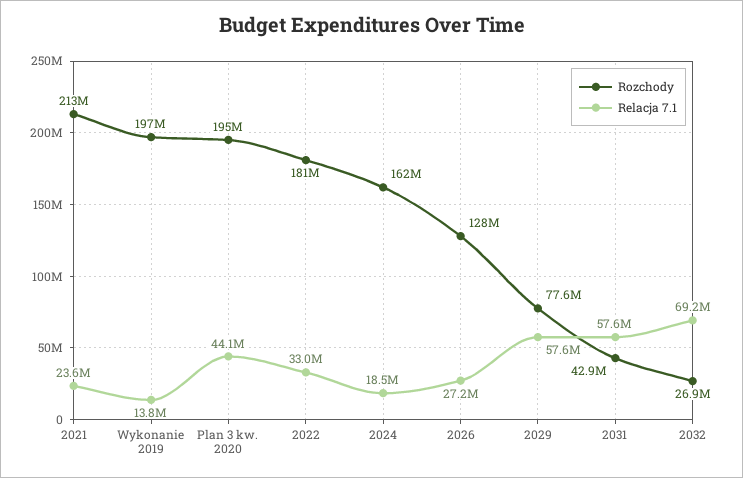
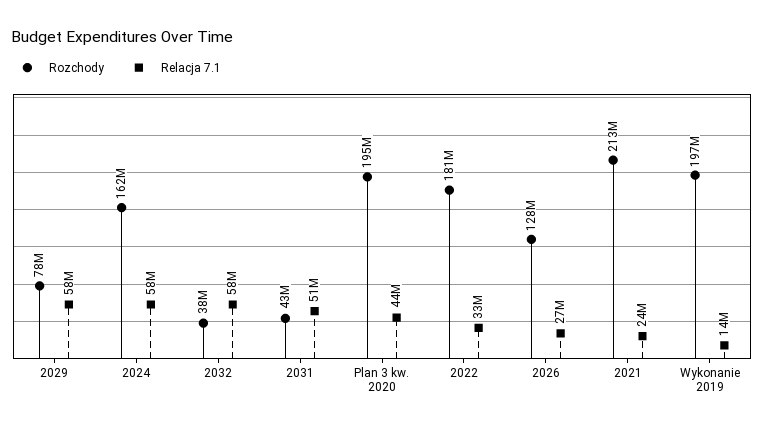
  {
    "Rozchody": {
      "2021": 213000000,
      "Wykonanie 2019": 197000000,
      "Plan 3 kw. 2020": 195000000,
      "2022": 181000000,
      "2024": 162000000,
      "2026": 128000000,
      "2029": 77600000,
      "2031": 42900000,
-     "2032": 26900000
+     "2032": 38000000
    },
    "Relacja 7.1": {
      "2021": 23600000,
      "Wykonanie 2019": 13800000,
      "Plan 3 kw. 2020": 44100000,
      "2022": 33000000,
-     "2024": 18500000,
+     "2024": 58000000,
      "2026": 27200000,
      "2029": 57600000,
-     "2031": 57600000,
+     "2031": 51000000,
-     "2032": 69200000
+     "2032": 58000000
    }
  }

